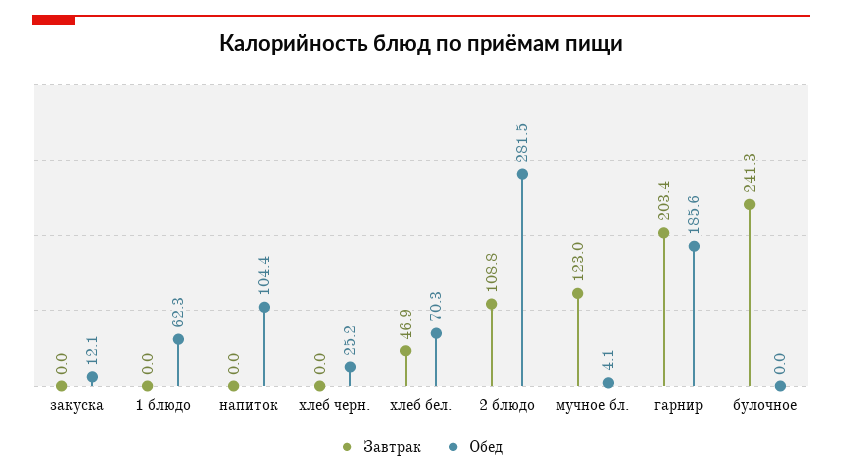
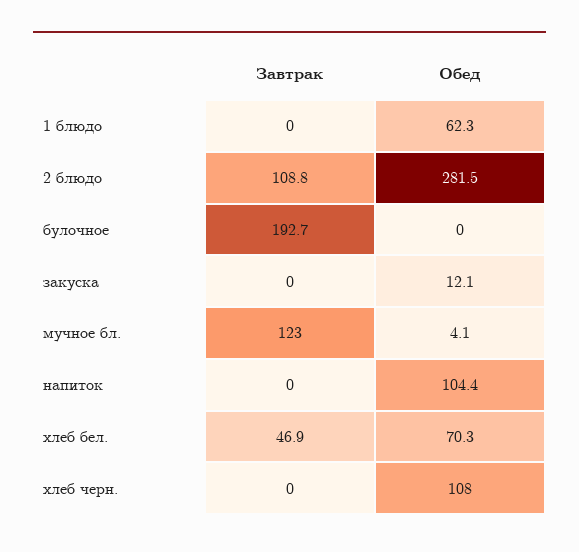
  {
    "Завтрак": {
      "закуска": 0,
      "1 блюдо": 0,
      "напиток": 0,
      "хлеб черн.": 0,
      "хлеб бел.": 46.9,
      "2 блюдо": 108.8,
      "мучное бл.": 123,
-     "гарнир": 203.4,
-     "булочное": 241.3
+     "булочное": 192.7
    },
    "Обед": {
      "закуска": 12.1,
      "1 блюдо": 62.3,
      "напиток": 104.4,
-     "хлеб черн.": 25.2,
+     "хлеб черн.": 108,
      "хлеб бел.": 70.3,
      "2 блюдо": 281.5,
      "мучное бл.": 4.1,
-     "гарнир": 185.6,
      "булочное": 0
    }
  }

